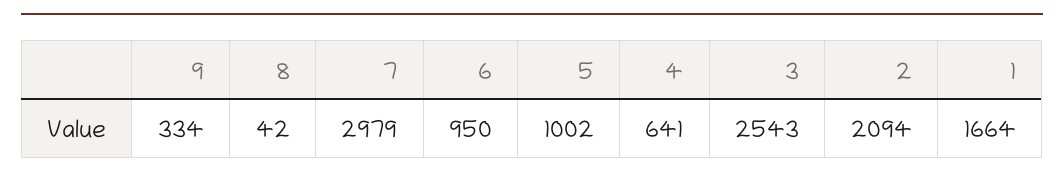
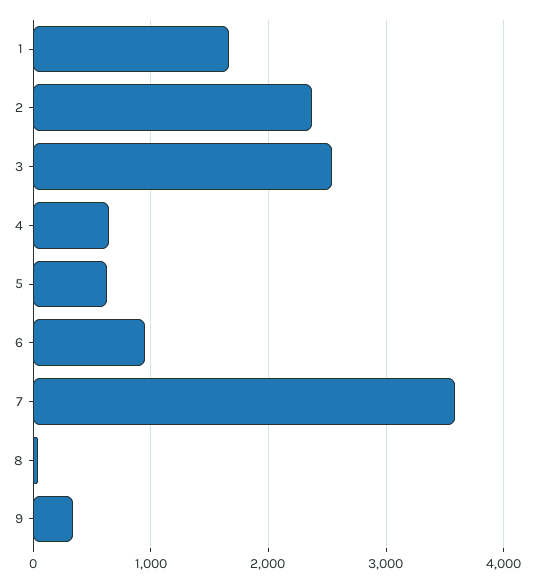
  {
    "9": 334,
    "8": 42,
-   "7": 2979,
+   "7": 3600,
    "6": 950,
-   "5": 1002,
+   "5": 600,
    "4": 641,
    "3": 2543,
-   "2": 2094,
+   "2": 2400,
    "1": 1664
  }

